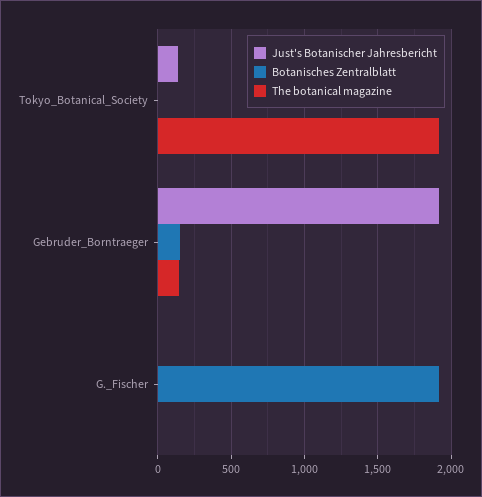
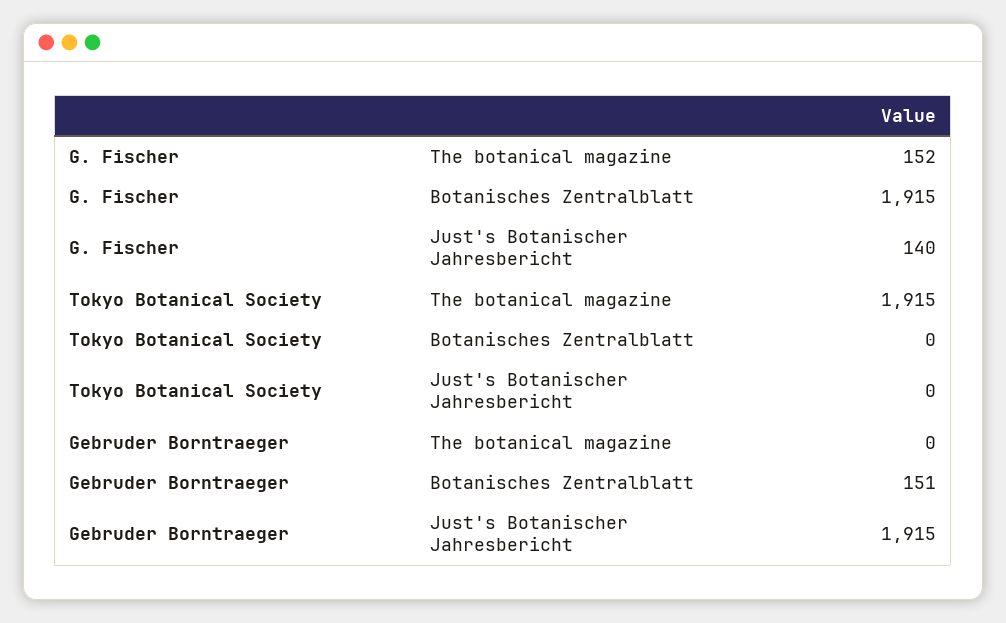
  {
    "Just's Botanischer Jahresbericht": {
-     "Tokyo_Botanical_Society": 150,
+     "Tokyo_Botanical_Society": 0,
      "Gebruder_Borntraeger": 1915,
-     "G._Fischer": 0
+     "G._Fischer": 140
    },
    "Botanisches Zentralblatt": {
      "Tokyo_Botanical_Society": 0,
      "Gebruder_Borntraeger": 151,
      "G._Fischer": 1915
    },
    "The botanical magazine": {
      "Tokyo_Botanical_Society": 1915,
-     "Gebruder_Borntraeger": 150,
+     "Gebruder_Borntraeger": 0,
-     "G._Fischer": 0
+     "G._Fischer": 152
    }
  }

